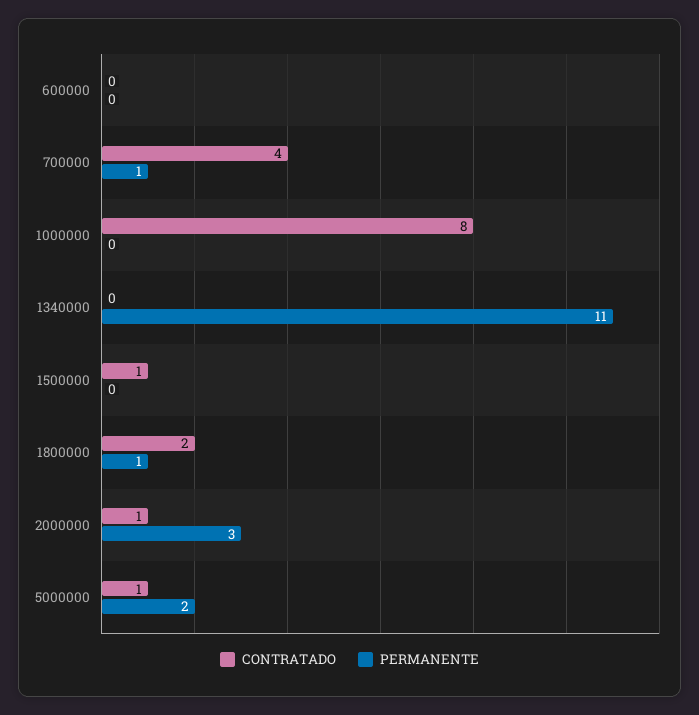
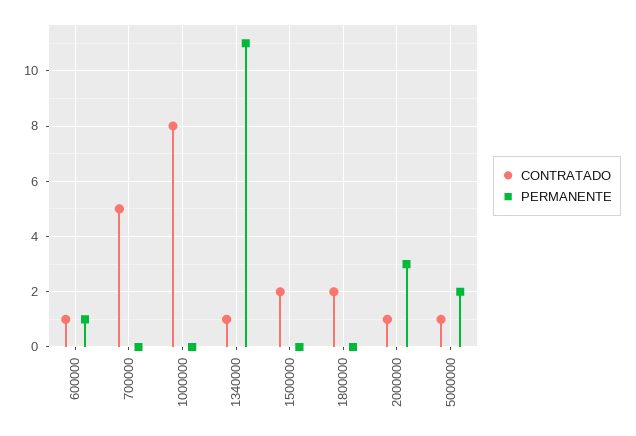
  {
    "CONTRATADO": {
-     "600000": 0,
+     "600000": 1,
-     "700000": 4,
+     "700000": 5,
      "1000000": 8,
-     "1340000": 0,
+     "1340000": 1,
-     "1500000": 1,
+     "1500000": 2,
      "1800000": 2,
      "2000000": 1,
      "5000000": 1
    },
    "PERMANENTE": {
-     "600000": 0,
+     "600000": 1,
-     "700000": 1,
+     "700000": 0,
      "1000000": 0,
      "1340000": 11,
      "1500000": 0,
-     "1800000": 1,
+     "1800000": 0,
      "2000000": 3,
      "5000000": 2
    }
  }

